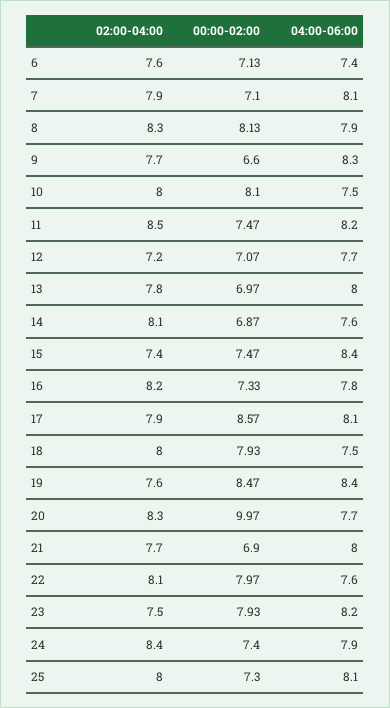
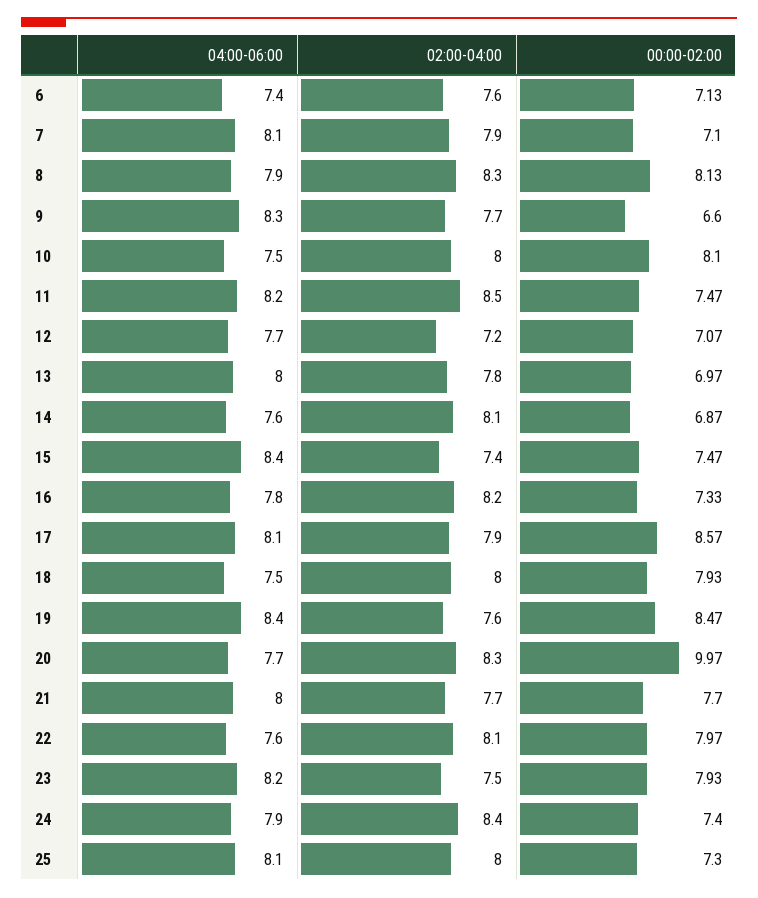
  {
    "02:00-04:00": {
      "6": 7.6,
      "7": 7.9,
      "8": 8.3,
      "9": 7.7,
      "10": 8,
      "11": 8.5,
      "12": 7.2,
      "13": 7.8,
      "14": 8.1,
      "15": 7.4,
      "16": 8.2,
      "17": 7.9,
      "18": 8,
      "19": 7.6,
      "20": 8.3,
      "21": 7.7,
      "22": 8.1,
      "23": 7.5,
      "24": 8.4,
      "25": 8
    },
    "00:00-02:00": {
      "6": 7.13,
      "7": 7.1,
      "8": 8.13,
      "9": 6.6,
      "10": 8.1,
      "11": 7.47,
      "12": 7.07,
      "13": 6.97,
      "14": 6.87,
      "15": 7.47,
      "16": 7.33,
      "17": 8.57,
      "18": 7.93,
      "19": 8.47,
      "20": 9.97,
-     "21": 6.9,
+     "21": 7.7,
      "22": 7.97,
      "23": 7.93,
      "24": 7.4,
      "25": 7.3
    },
    "04:00-06:00": {
      "6": 7.4,
      "7": 8.1,
      "8": 7.9,
      "9": 8.3,
      "10": 7.5,
      "11": 8.2,
      "12": 7.7,
      "13": 8,
      "14": 7.6,
      "15": 8.4,
      "16": 7.8,
      "17": 8.1,
      "18": 7.5,
      "19": 8.4,
      "20": 7.7,
      "21": 8,
      "22": 7.6,
      "23": 8.2,
      "24": 7.9,
      "25": 8.1
    }
  }

